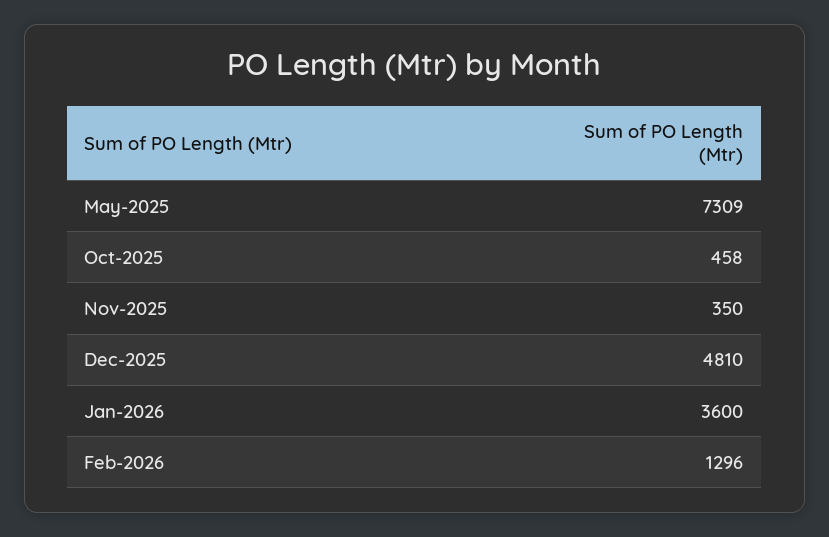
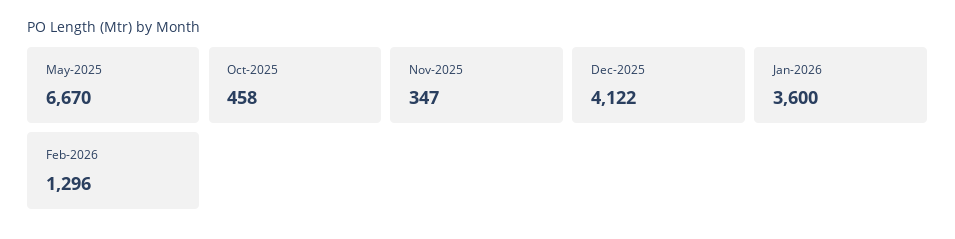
  {
-   "May-2025": 7309,
+   "May-2025": 6670,
    "Oct-2025": 458,
-   "Nov-2025": 350,
+   "Nov-2025": 347,
-   "Dec-2025": 4810,
+   "Dec-2025": 4122,
    "Jan-2026": 3600,
    "Feb-2026": 1296
  }

